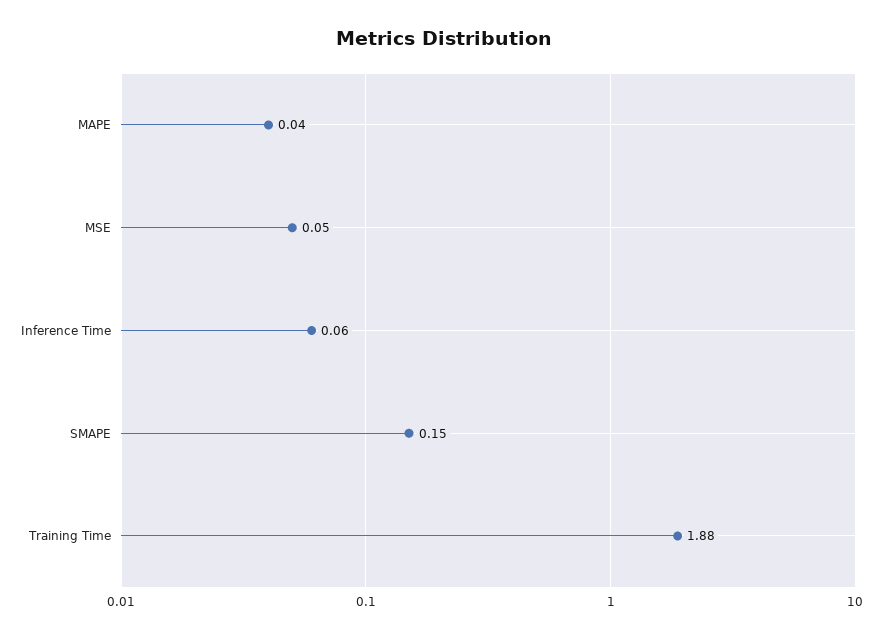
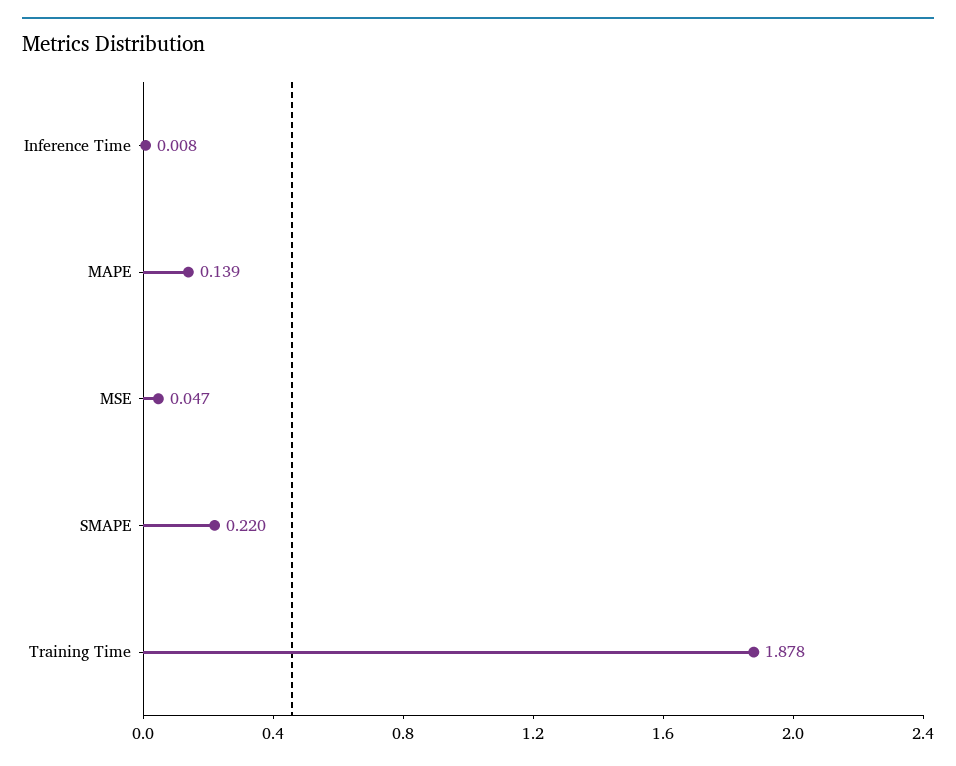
  {
-   "MAPE": 0.04,
+   "MAPE": 0.139,
    "MSE": 0.047,
-   "Inference Time": 0.06,
+   "Inference Time": 0.008,
-   "SMAPE": 0.15,
+   "SMAPE": 0.22,
    "Training Time": 1.878
  }

